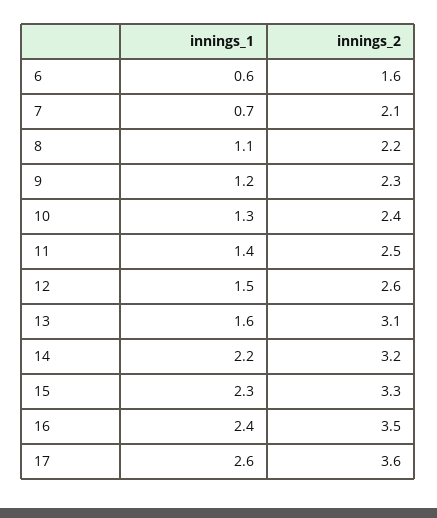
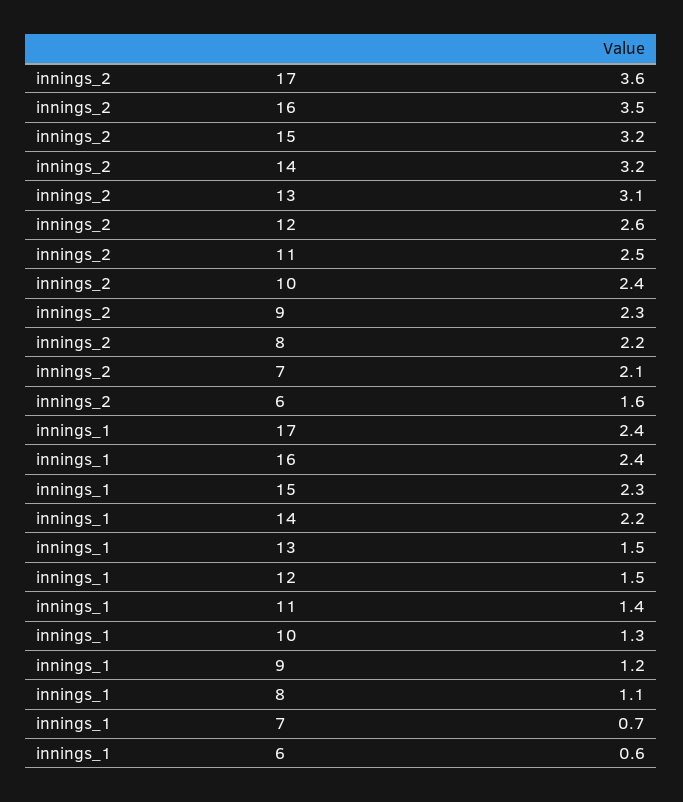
  {
    "innings_1": {
      "6": 0.6,
      "7": 0.7,
      "8": 1.1,
      "9": 1.2,
      "10": 1.3,
      "11": 1.4,
      "12": 1.5,
-     "13": 1.6,
+     "13": 1.5,
      "14": 2.2,
      "15": 2.3,
      "16": 2.4,
-     "17": 2.6
+     "17": 2.4
    },
    "innings_2": {
      "6": 1.6,
      "7": 2.1,
      "8": 2.2,
      "9": 2.3,
      "10": 2.4,
      "11": 2.5,
      "12": 2.6,
      "13": 3.1,
      "14": 3.2,
-     "15": 3.3,
+     "15": 3.2,
      "16": 3.5,
      "17": 3.6
    }
  }

